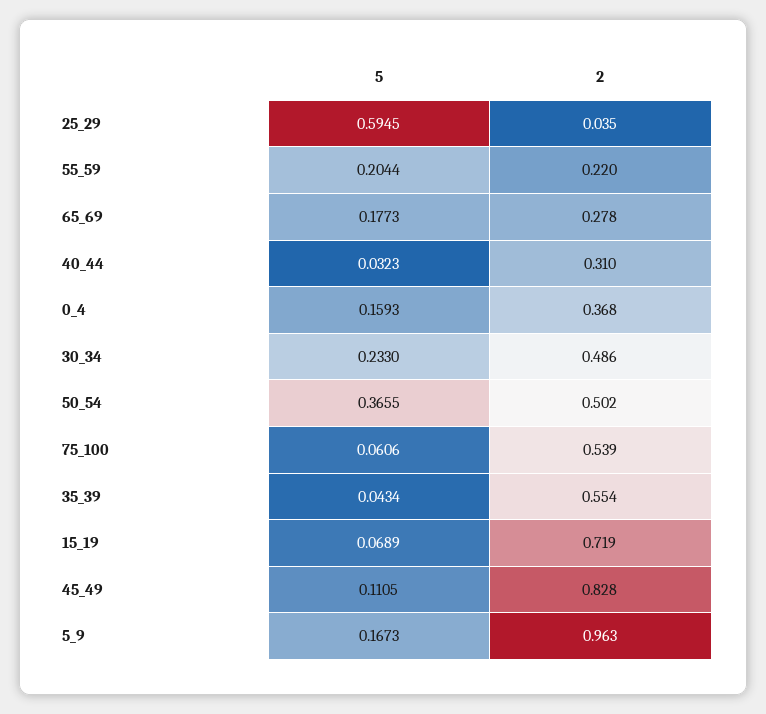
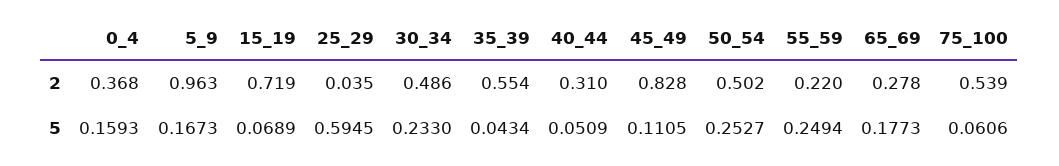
  {
    "5": {
      "25_29": 0.5945,
-     "55_59": 0.2044,
+     "55_59": 0.2494,
      "65_69": 0.1773,
-     "40_44": 0.0323,
+     "40_44": 0.0509,
      "0_4": 0.1593,
      "30_34": 0.233,
-     "50_54": 0.3655,
+     "50_54": 0.2527,
      "75_100": 0.0606,
      "35_39": 0.0434,
      "15_19": 0.0689,
      "45_49": 0.1105,
      "5_9": 0.1673
    },
    "2": {
      "25_29": 0.035,
      "55_59": 0.22,
      "65_69": 0.278,
      "40_44": 0.31,
      "0_4": 0.368,
      "30_34": 0.486,
      "50_54": 0.502,
      "75_100": 0.539,
      "35_39": 0.554,
      "15_19": 0.719,
      "45_49": 0.828,
      "5_9": 0.963
    }
  }

